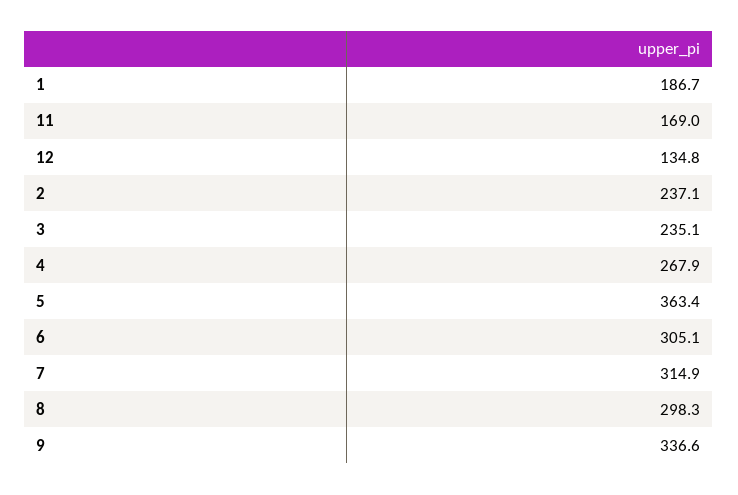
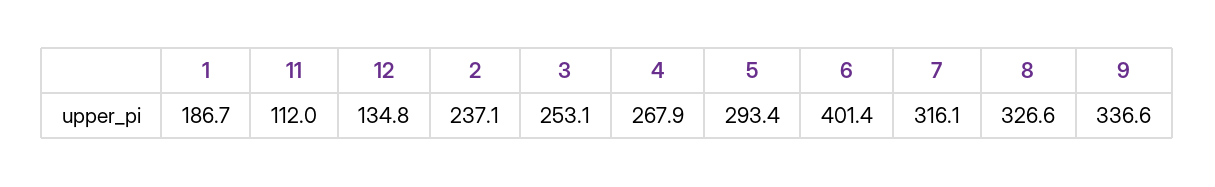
  {
    "1": 186.7,
-   "11": 169,
+   "11": 112,
    "12": 134.8,
    "2": 237.1,
-   "3": 235.1,
+   "3": 253.1,
    "4": 267.9,
-   "5": 363.4,
+   "5": 293.4,
-   "6": 305.1,
+   "6": 401.4,
-   "7": 314.9,
+   "7": 316.1,
-   "8": 298.3,
+   "8": 326.6,
    "9": 336.6
  }

